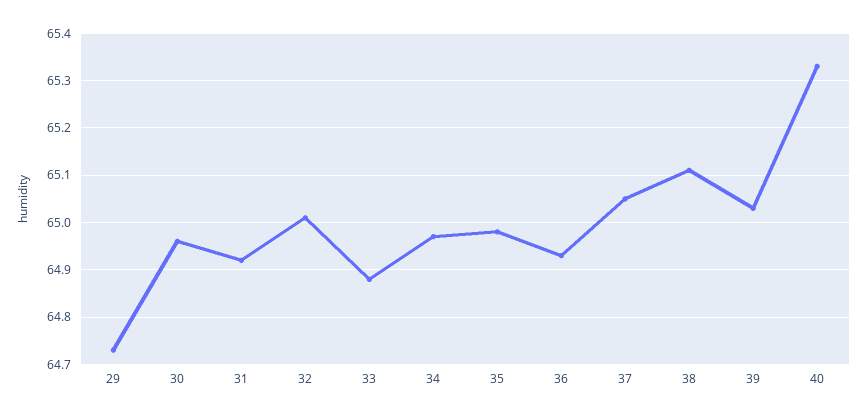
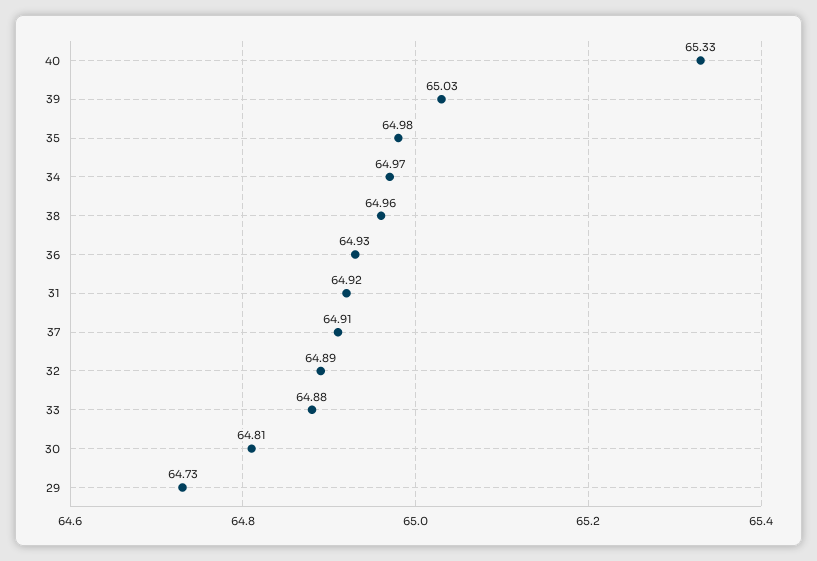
  {
    "29": 64.73,
-   "30": 64.95,
+   "30": 64.81,
    "31": 64.92,
-   "32": 65,
+   "32": 64.89,
    "33": 64.88,
    "34": 64.97,
    "35": 64.98,
    "36": 64.93,
-   "37": 65.05,
+   "37": 64.91,
-   "38": 65.1,
+   "38": 64.96,
    "39": 65.03,
    "40": 65.33
  }

